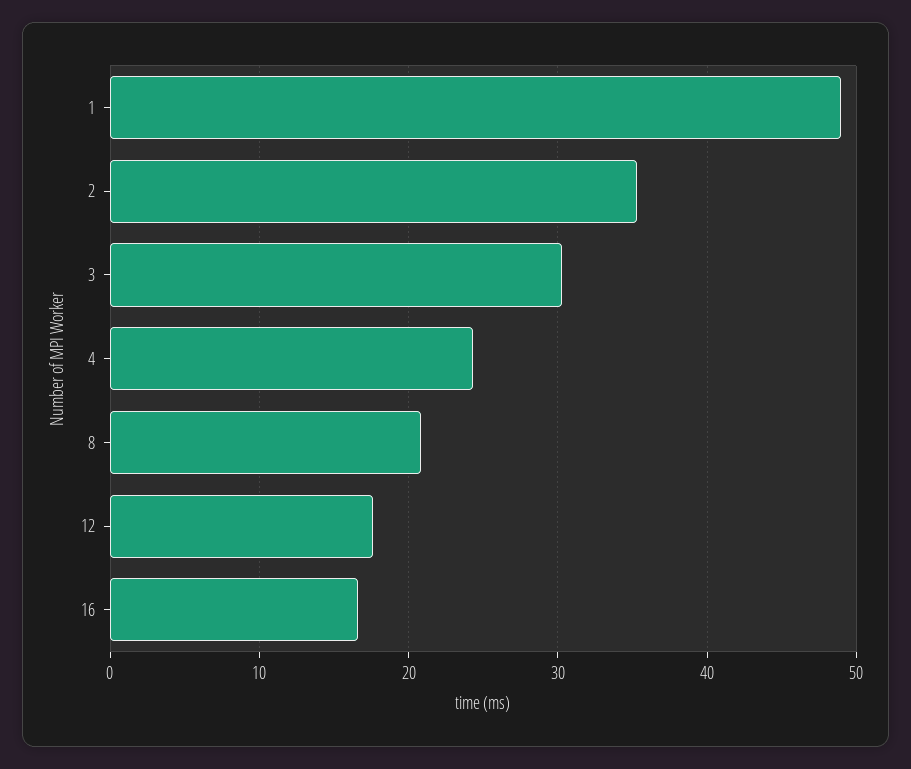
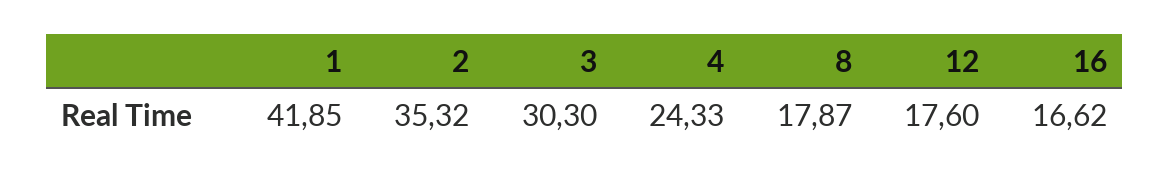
  {
-   "1": 49,
+   "1": 41.85,
    "2": 35.32,
    "3": 30.3,
    "4": 24.33,
-   "8": 21,
+   "8": 17.87,
    "12": 17.6,
    "16": 16.62
  }

